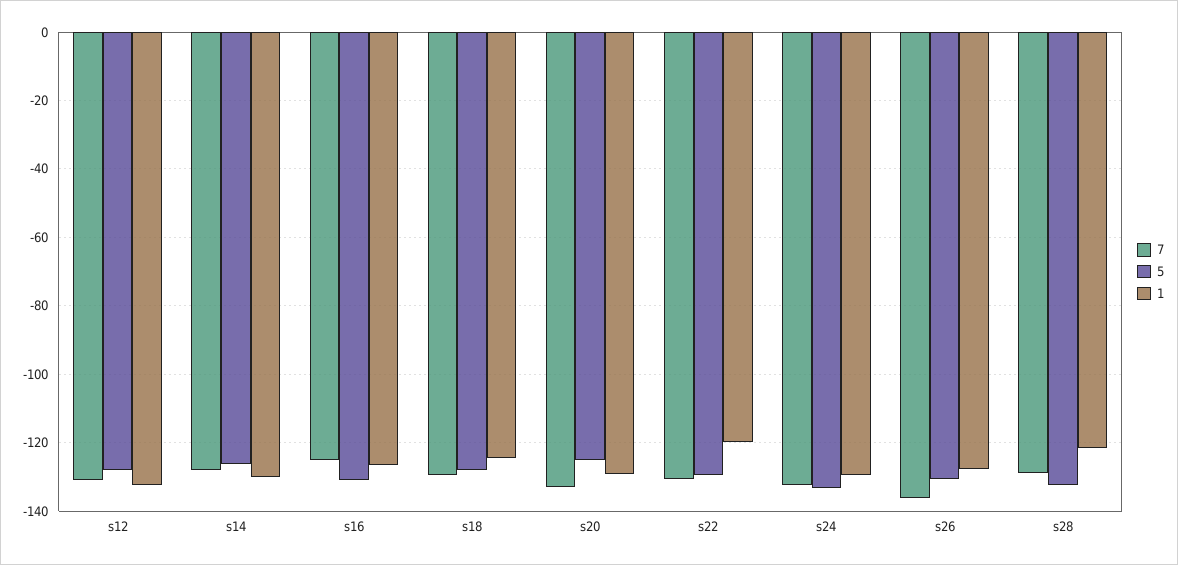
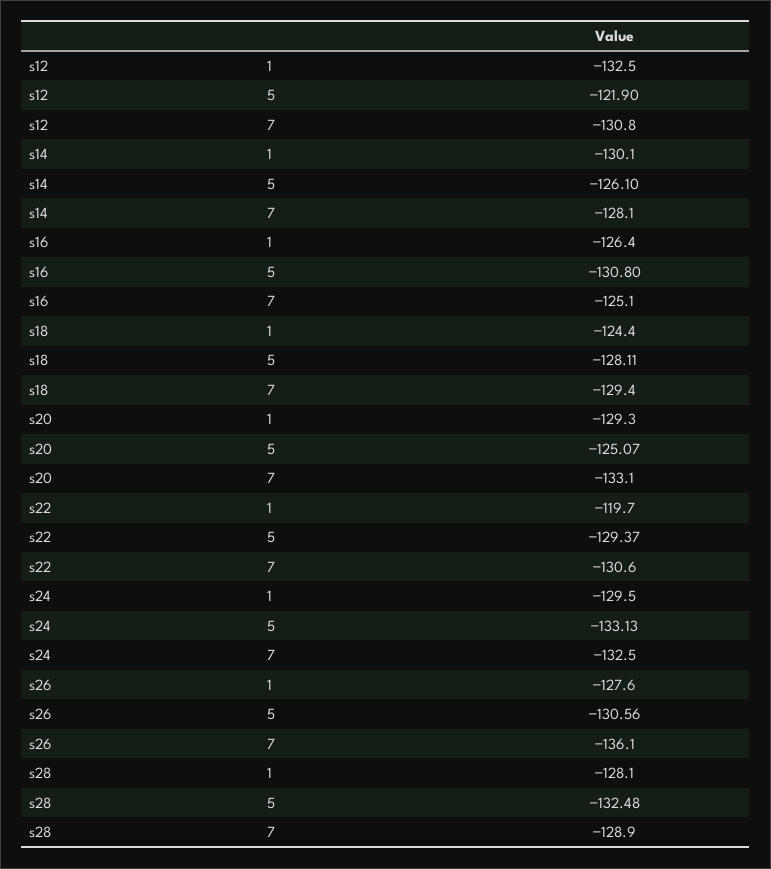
  {
    "7": {
      "s12": -130.8,
      "s14": -128.1,
      "s16": -125.1,
      "s18": -129.4,
      "s20": -133.1,
      "s22": -130.6,
      "s24": -132.5,
      "s26": -136.1,
      "s28": -128.9
    },
    "5": {
-     "s12": -128,
+     "s12": -121.9,
      "s14": -126.1,
      "s16": -130.8,
      "s18": -128.11,
      "s20": -125.07,
      "s22": -129.37,
      "s24": -133.13,
      "s26": -130.56,
      "s28": -132.48
    },
    "1": {
      "s12": -132.5,
      "s14": -130.1,
      "s16": -126.4,
      "s18": -124.4,
      "s20": -129.3,
      "s22": -119.7,
      "s24": -129.5,
      "s26": -127.6,
-     "s28": -122
+     "s28": -128.1
    }
  }

